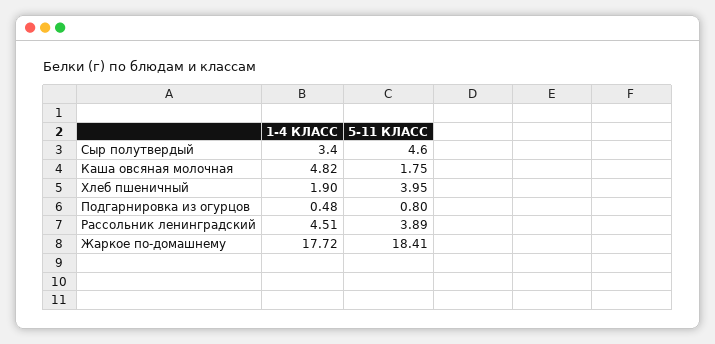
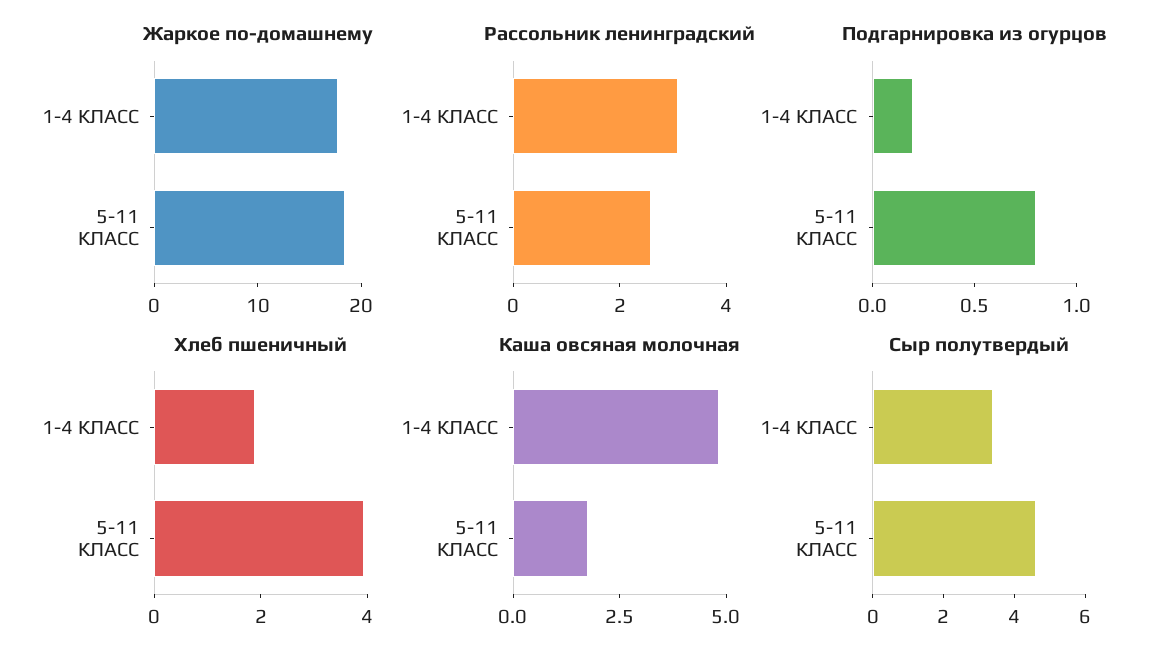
  {
    "Сыр полутвердый": {
      "1-4 КЛАСС": 3.4,
      "5-11 КЛАСС": 4.6
    },
    "Каша овсяная молочная": {
      "1-4 КЛАСС": 4.82,
      "5-11 КЛАСС": 1.75
    },
    "Хлеб пшеничный": {
      "1-4 КЛАСС": 1.9,
      "5-11 КЛАСС": 3.95
    },
    "Подгарнировка из огурцов": {
-     "1-4 КЛАСС": 0.48,
+     "1-4 КЛАСС": 0.2,
      "5-11 КЛАСС": 0.8
    },
    "Рассольник ленинградский": {
-     "1-4 КЛАСС": 4.51,
+     "1-4 КЛАСС": 3,
-     "5-11 КЛАСС": 3.89
+     "5-11 КЛАСС": 2.5
    },
    "Жаркое по-домашнему": {
      "1-4 КЛАСС": 17.72,
      "5-11 КЛАСС": 18.41
    }
  }

